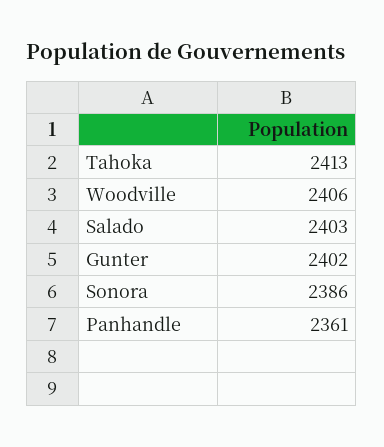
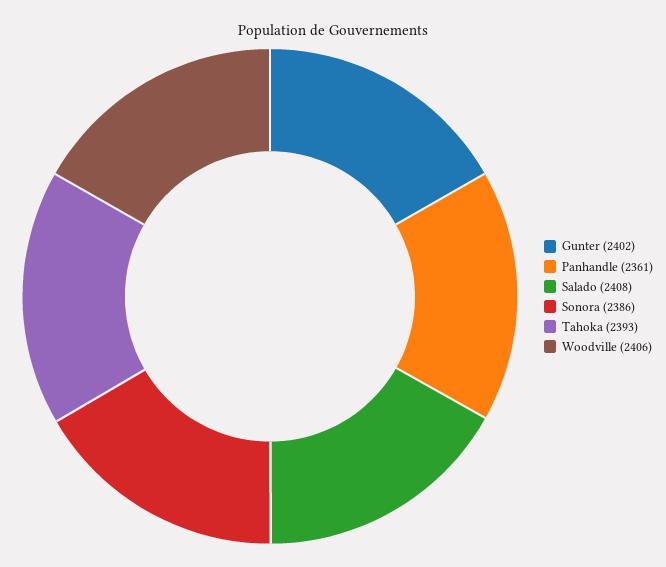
  {
-   "Tahoka": 2413,
+   "Tahoka": 2393,
    "Woodville": 2406,
-   "Salado": 2403,
+   "Salado": 2408,
    "Gunter": 2402,
    "Sonora": 2386,
    "Panhandle": 2361
  }

